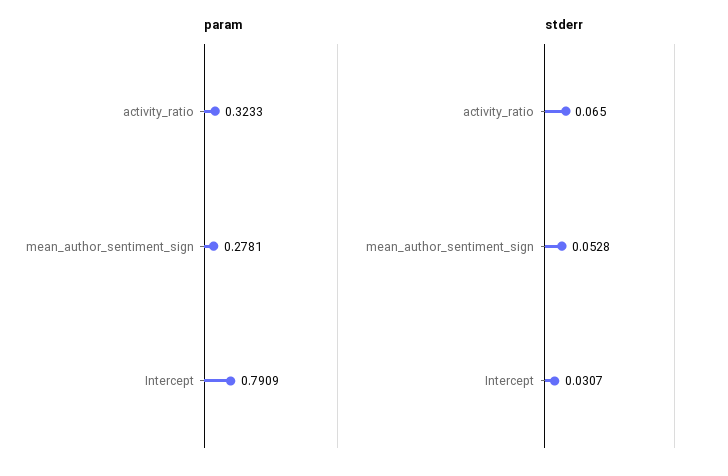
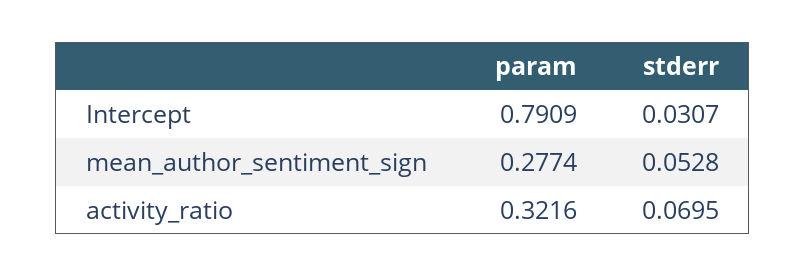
  {
    "param": {
-     "activity_ratio": 0.3233,
+     "activity_ratio": 0.3216,
-     "mean_author_sentiment_sign": 0.2781,
+     "mean_author_sentiment_sign": 0.2774,
      "Intercept": 0.7909
    },
    "stderr": {
-     "activity_ratio": 0.065,
+     "activity_ratio": 0.0695,
      "mean_author_sentiment_sign": 0.0528,
      "Intercept": 0.0307
    }
  }

